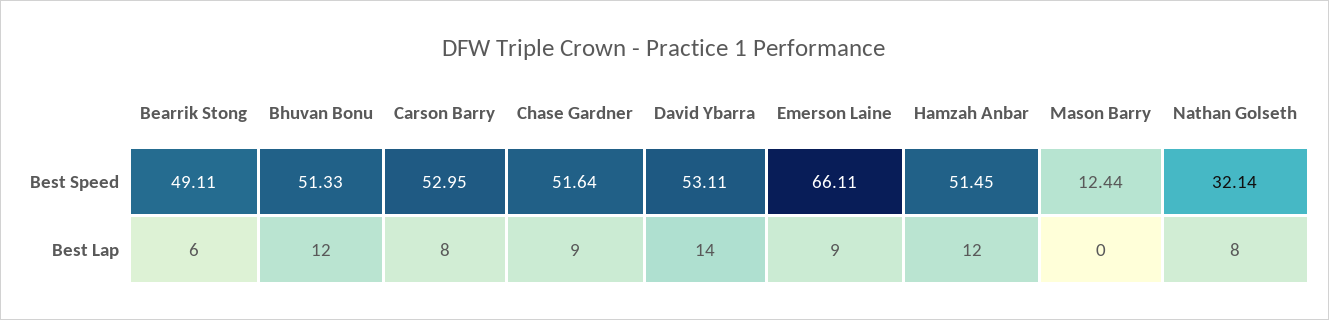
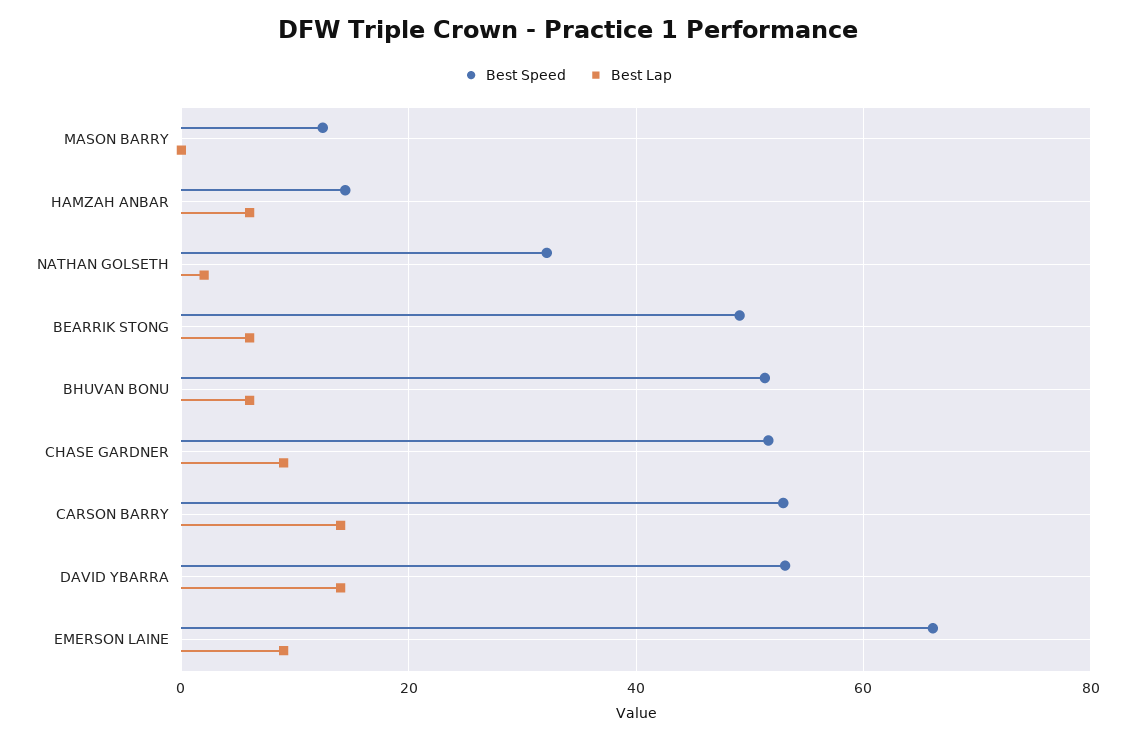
  {
    "Best Speed": {
      "Bearrik Stong": 49.11,
      "Bhuvan Bonu": 51.33,
      "Carson Barry": 52.95,
      "Chase Gardner": 51.64,
      "David Ybarra": 53.11,
      "Emerson Laine": 66.11,
-     "Hamzah Anbar": 51.45,
+     "Hamzah Anbar": 14,
      "Mason Barry": 12.44,
      "Nathan Golseth": 32.14
    },
    "Best Lap": {
      "Bearrik Stong": 6,
-     "Bhuvan Bonu": 12,
+     "Bhuvan Bonu": 6,
-     "Carson Barry": 8,
+     "Carson Barry": 14,
      "Chase Gardner": 9,
      "David Ybarra": 14,
      "Emerson Laine": 9,
-     "Hamzah Anbar": 12,
+     "Hamzah Anbar": 6,
      "Mason Barry": 0,
-     "Nathan Golseth": 8
+     "Nathan Golseth": 2
    }
  }

